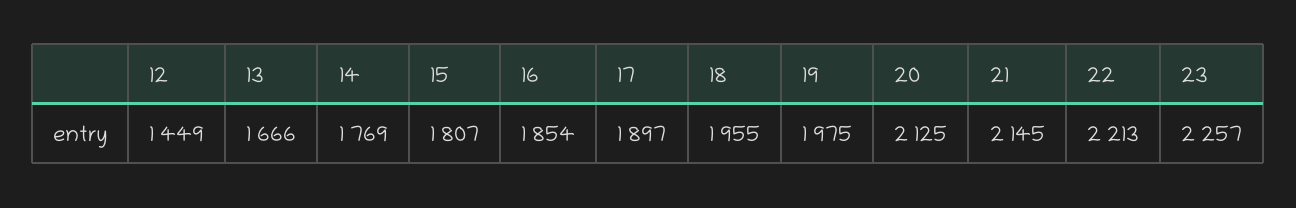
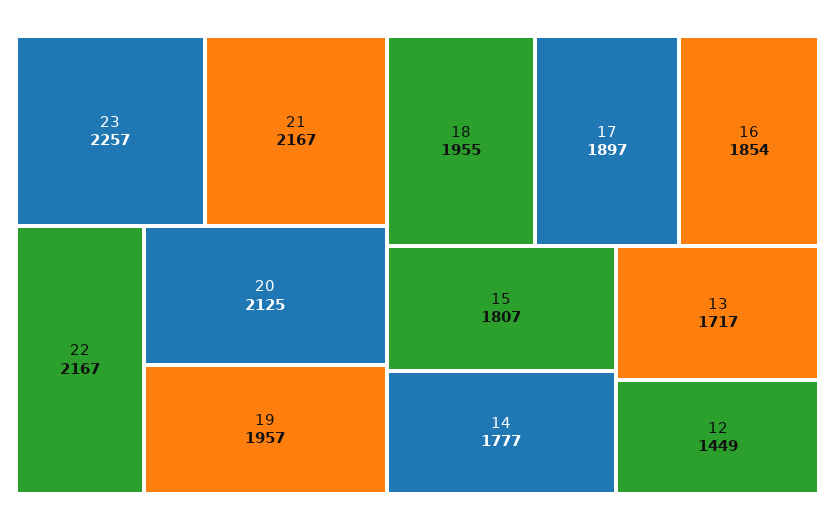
  {
    "12": 1449,
-   "13": 1666,
+   "13": 1717,
-   "14": 1769,
+   "14": 1777,
    "15": 1807,
    "16": 1854,
    "17": 1897,
    "18": 1955,
-   "19": 1975,
+   "19": 1957,
    "20": 2125,
-   "21": 2145,
+   "21": 2167,
-   "22": 2213,
+   "22": 2167,
    "23": 2257
  }

